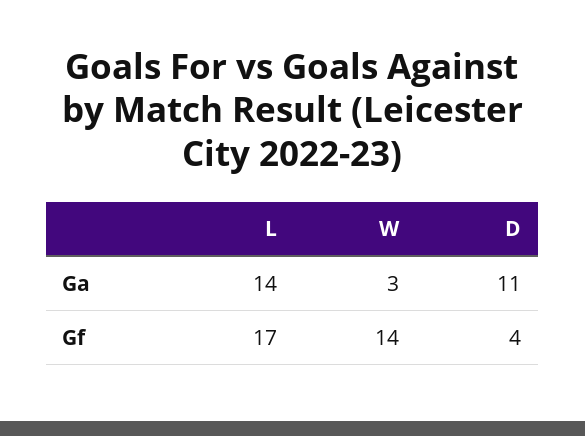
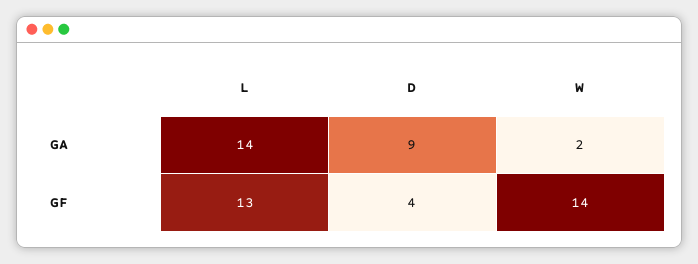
  {
    "L": {
      "Ga": 14,
-     "Gf": 17
+     "Gf": 13
    },
    "W": {
-     "Ga": 3,
+     "Ga": 2,
      "Gf": 14
    },
    "D": {
-     "Ga": 11,
+     "Ga": 9,
      "Gf": 4
    }
  }

